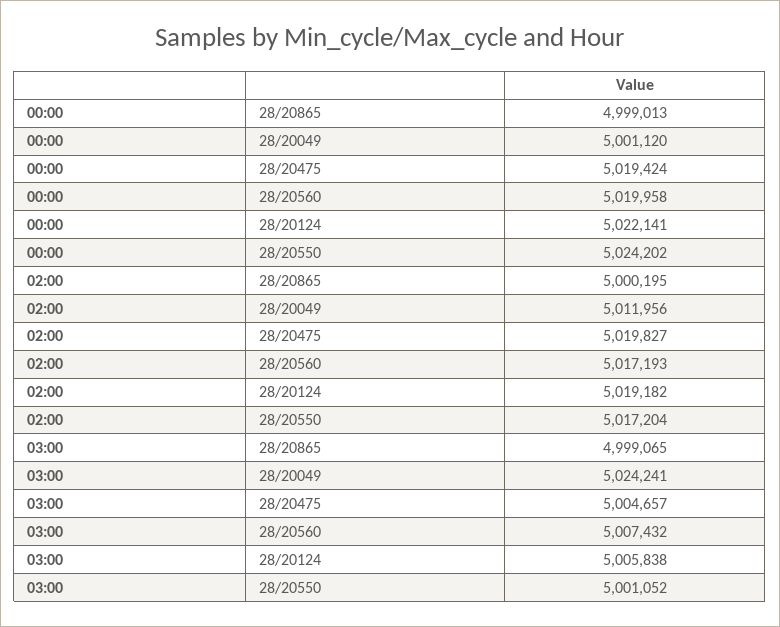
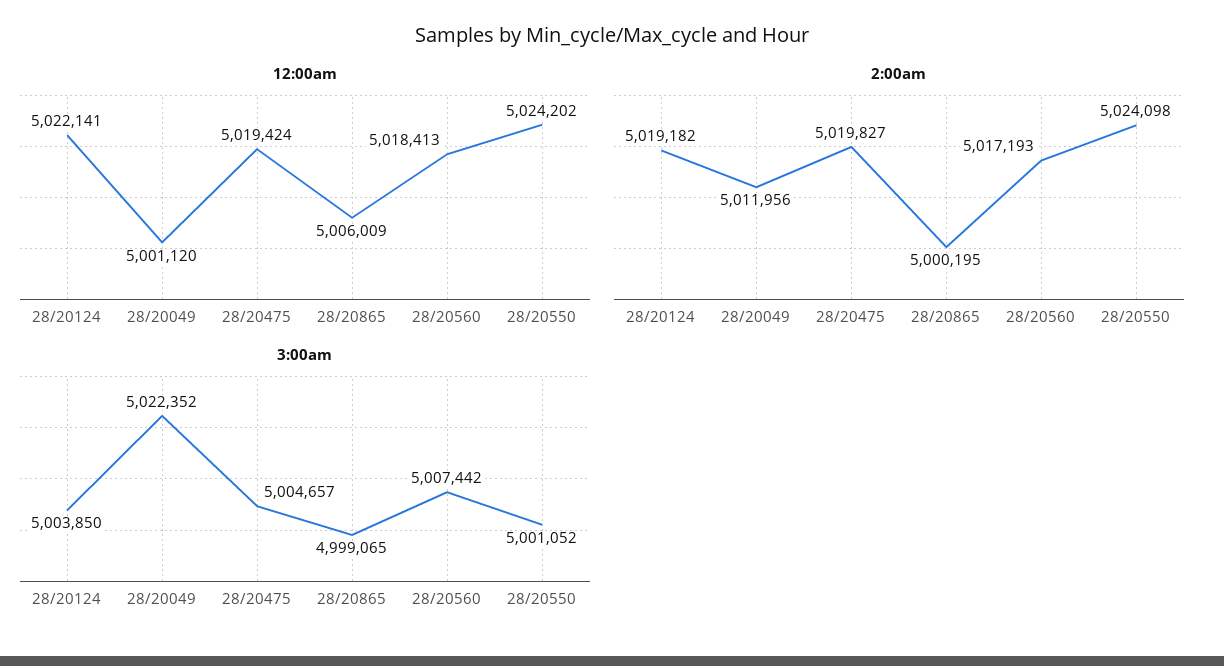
  {
    "00:00": {
-     "28/20865": 4999013,
+     "28/20865": 5006009,
      "28/20049": 5001120,
      "28/20475": 5019424,
-     "28/20560": 5019958,
+     "28/20560": 5018413,
      "28/20124": 5022141,
      "28/20550": 5024202
    },
    "02:00": {
      "28/20865": 5000195,
      "28/20049": 5011956,
      "28/20475": 5019827,
      "28/20560": 5017193,
      "28/20124": 5019182,
-     "28/20550": 5017204
+     "28/20550": 5024098
    },
    "03:00": {
      "28/20865": 4999065,
-     "28/20049": 5024241,
+     "28/20049": 5022352,
      "28/20475": 5004657,
-     "28/20560": 5007432,
+     "28/20560": 5007442,
-     "28/20124": 5005838,
+     "28/20124": 5003850,
      "28/20550": 5001052
    }
  }

